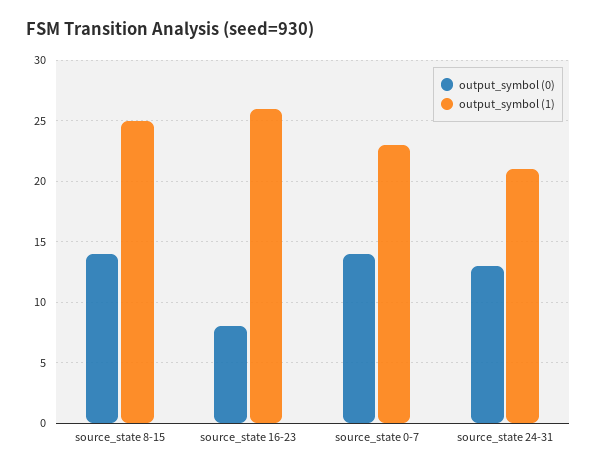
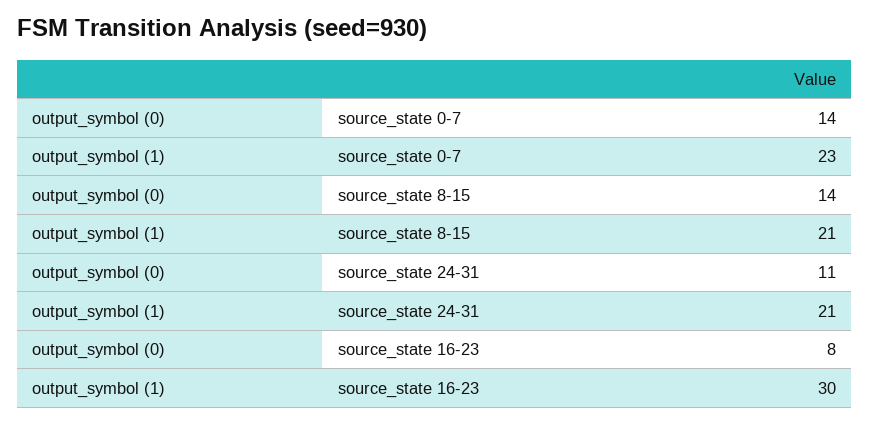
  {
    "output_symbol (0)": {
      "source_state 8-15": 14,
      "source_state 16-23": 8,
      "source_state 0-7": 14,
-     "source_state 24-31": 13
+     "source_state 24-31": 11
    },
    "output_symbol (1)": {
-     "source_state 8-15": 25,
+     "source_state 8-15": 21,
-     "source_state 16-23": 26,
+     "source_state 16-23": 30,
      "source_state 0-7": 23,
      "source_state 24-31": 21
    }
  }

